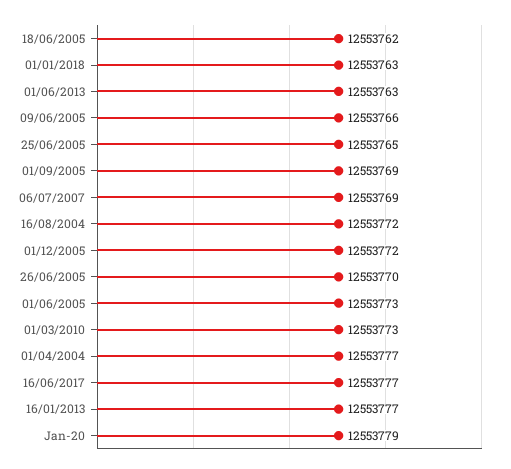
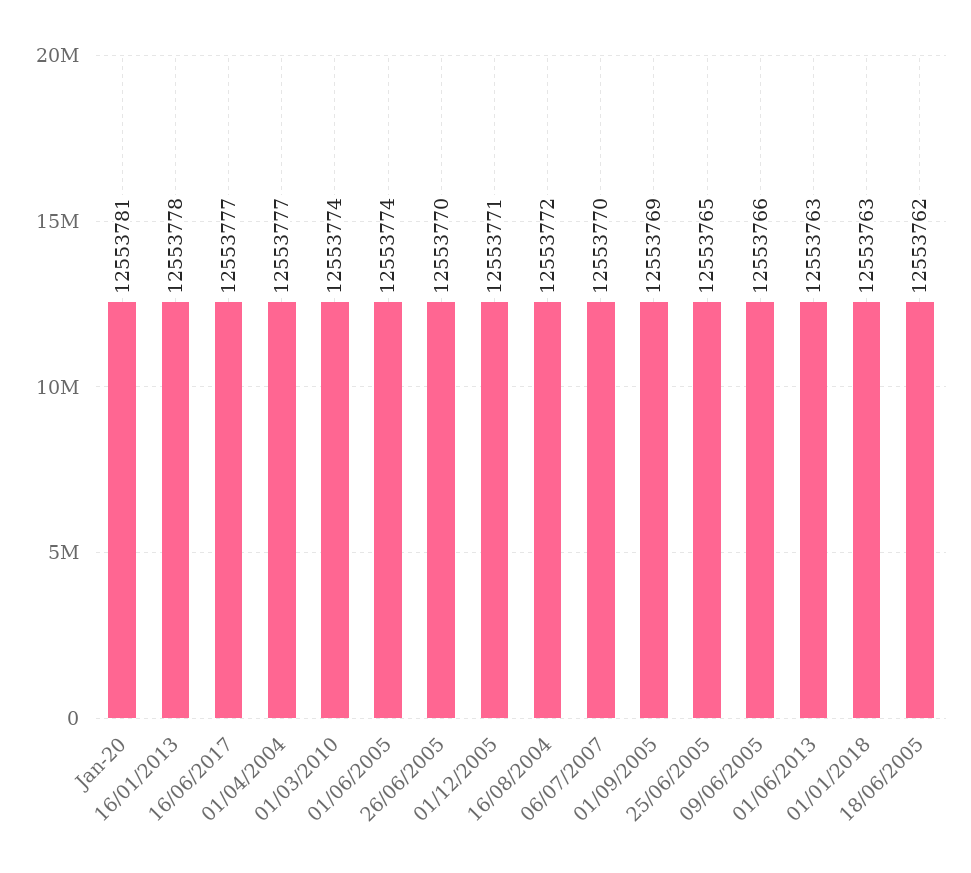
  {
    "18/06/2005": 12553762,
    "01/01/2018": 12553763,
    "01/06/2013": 12553763,
    "09/06/2005": 12553766,
    "25/06/2005": 12553765,
    "01/09/2005": 12553769,
-   "06/07/2007": 12553769,
+   "06/07/2007": 12553770,
    "16/08/2004": 12553772,
-   "01/12/2005": 12553772,
+   "01/12/2005": 12553771,
    "26/06/2005": 12553770,
-   "01/06/2005": 12553773,
+   "01/06/2005": 12553774,
-   "01/03/2010": 12553773,
+   "01/03/2010": 12553774,
    "01/04/2004": 12553777,
    "16/06/2017": 12553777,
-   "16/01/2013": 12553777,
+   "16/01/2013": 12553778,
-   "Jan-20": 12553779
+   "Jan-20": 12553781
  }

